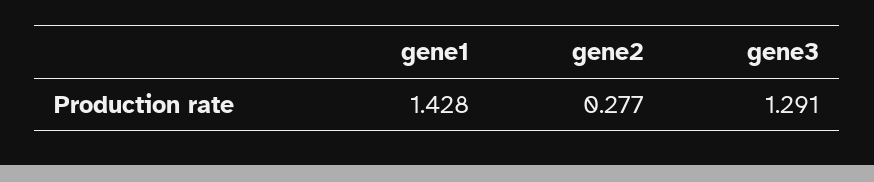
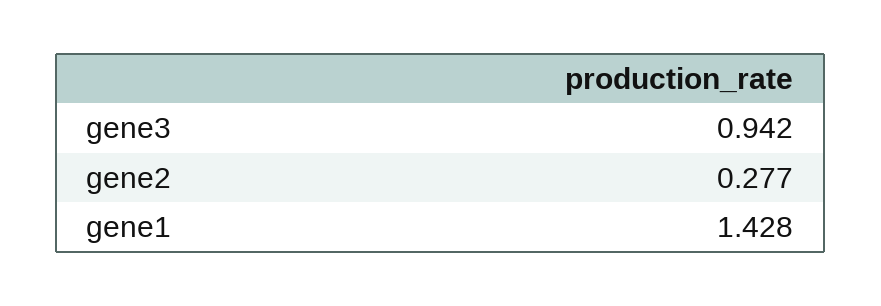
  {
    "gene1": 1.428,
    "gene2": 0.277,
-   "gene3": 1.291
+   "gene3": 0.942
  }

